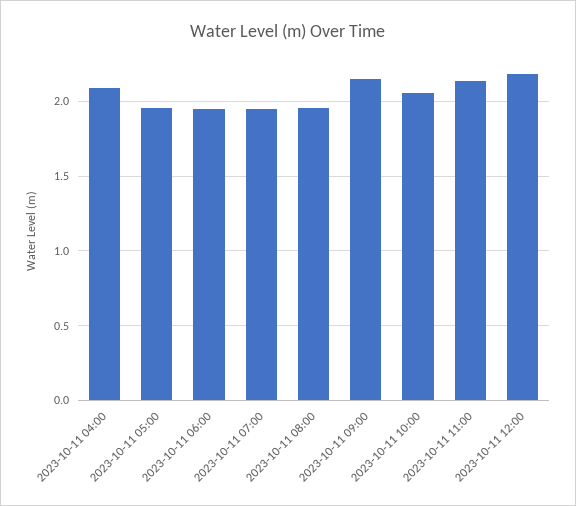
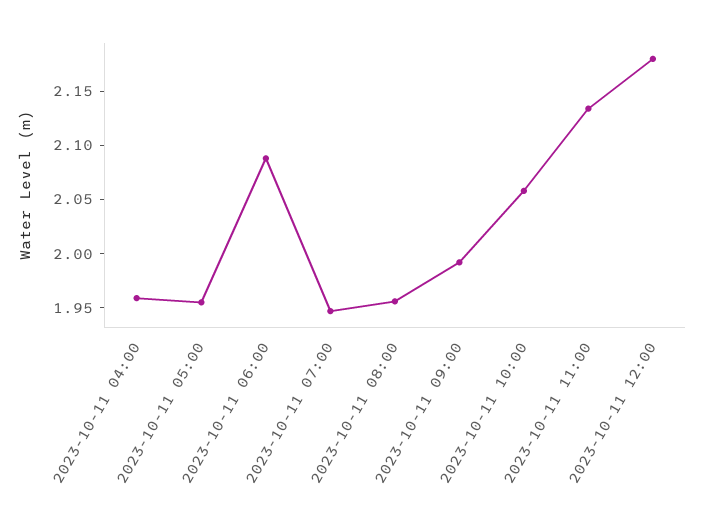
  {
-   "2023-10-11 04:00": 2.1,
+   "2023-10-11 04:00": 1.96,
    "2023-10-11 05:00": 1.96,
-   "2023-10-11 06:00": 1.95,
+   "2023-10-11 06:00": 2.09,
    "2023-10-11 07:00": 1.95,
    "2023-10-11 08:00": 1.96,
-   "2023-10-11 09:00": 2.15,
+   "2023-10-11 09:00": 1.99,
    "2023-10-11 10:00": 2.06,
    "2023-10-11 11:00": 2.13,
    "2023-10-11 12:00": 2.18
  }

